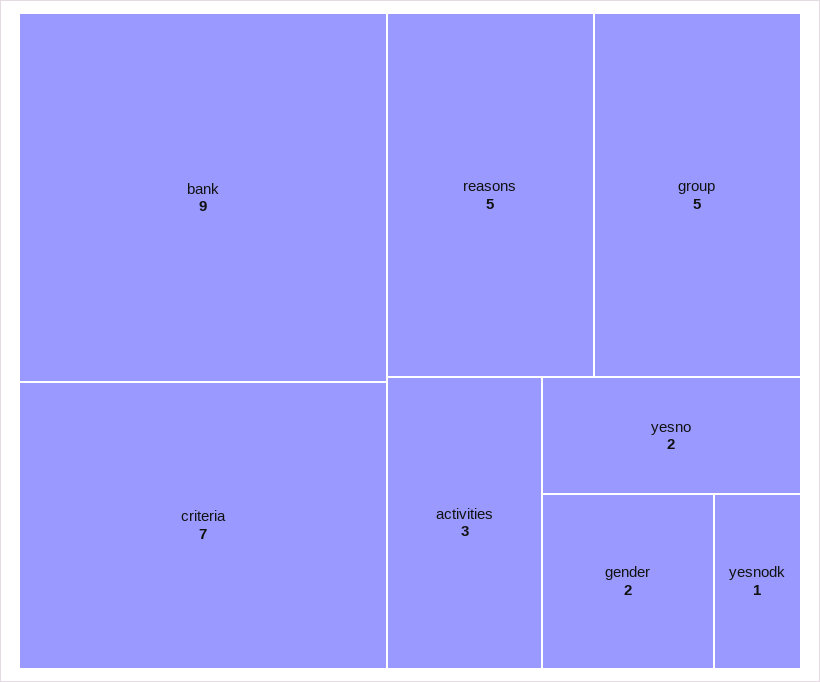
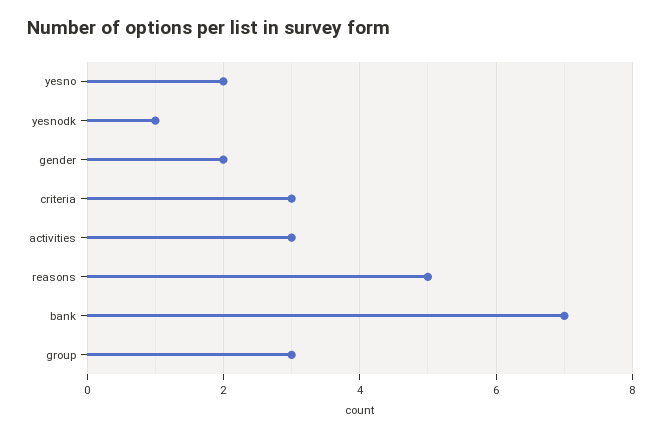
  {
-   "bank": 9,
+   "bank": 7,
-   "criteria": 7,
+   "criteria": 3,
    "reasons": 5,
-   "group": 5,
+   "group": 3,
    "activities": 3,
    "yesno": 2,
    "gender": 2,
    "yesnodk": 1
  }

